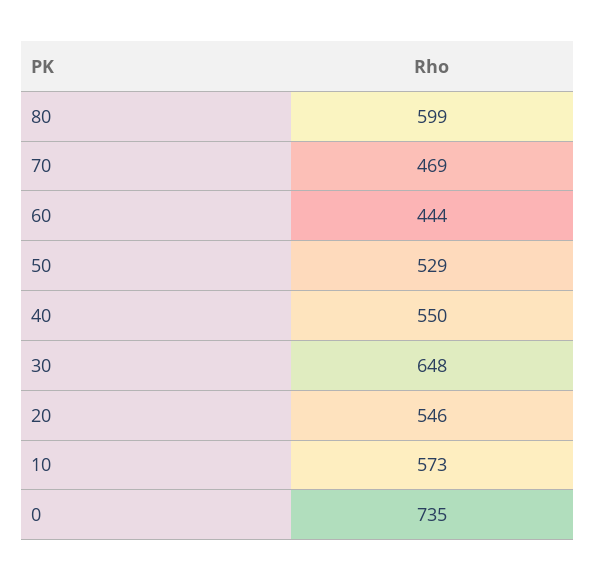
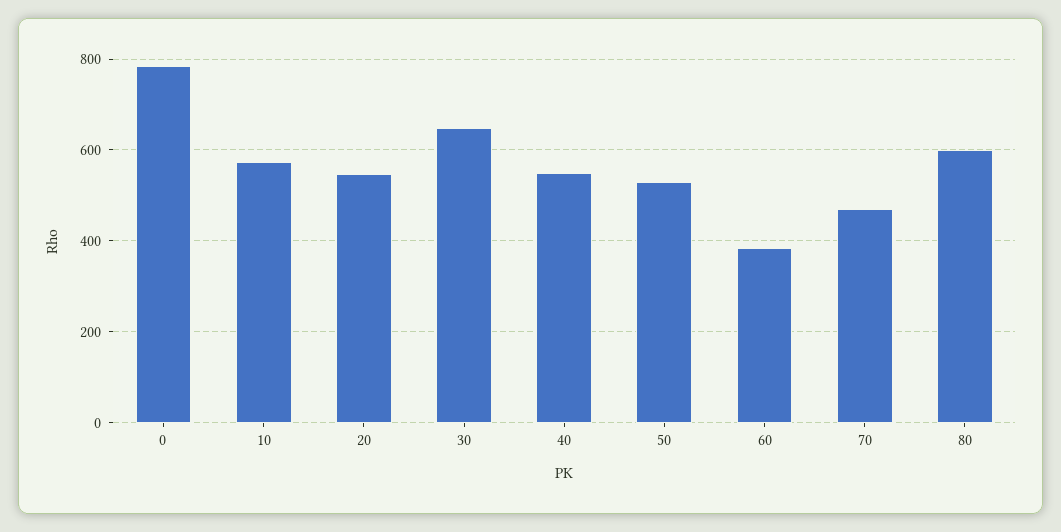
  {
    "80": 599,
    "70": 469,
-   "60": 444,
+   "60": 380,
    "50": 529,
    "40": 550,
    "30": 648,
    "20": 546,
    "10": 573,
-   "0": 735
+   "0": 780
  }

